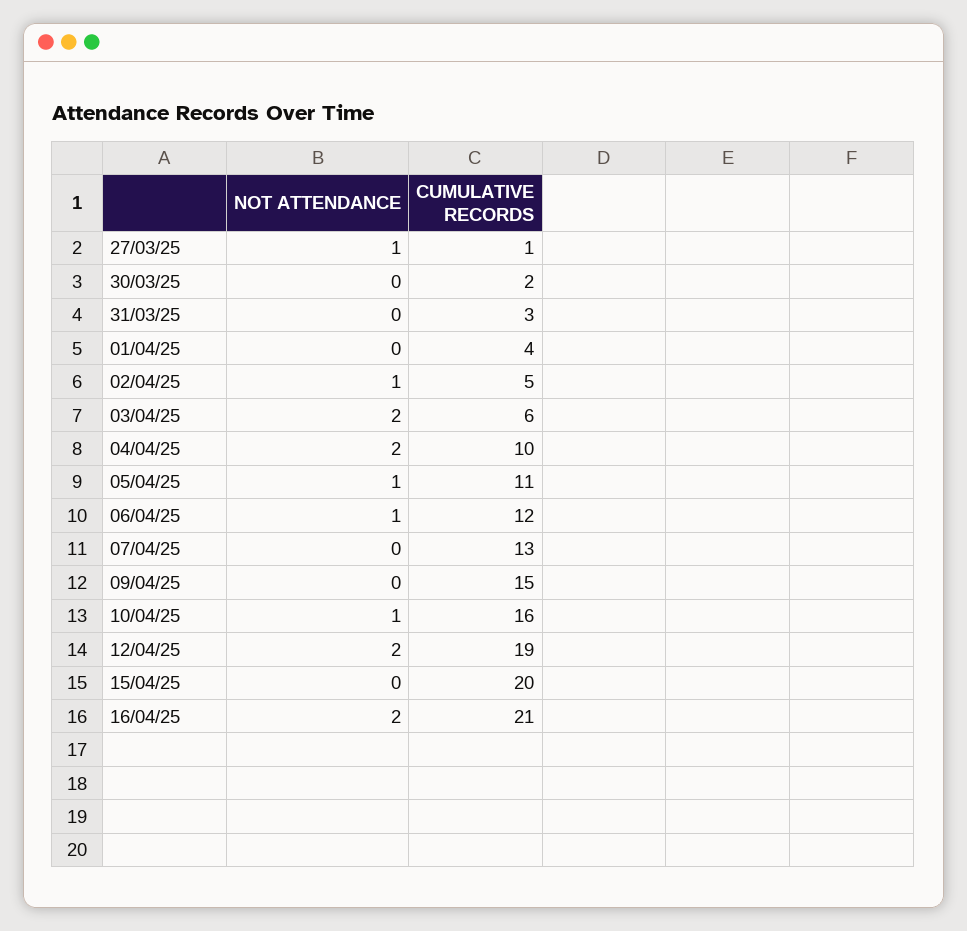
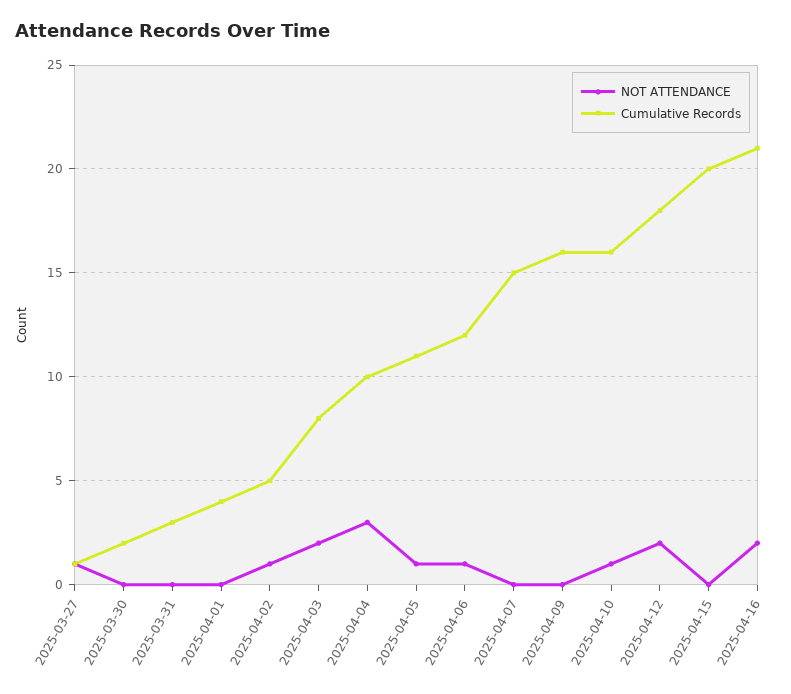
  {
    "NOT ATTENDANCE": {
      "27/03/25": 1,
      "30/03/25": 0,
      "31/03/25": 0,
      "01/04/25": 0,
      "02/04/25": 1,
      "03/04/25": 2,
-     "04/04/25": 2,
+     "04/04/25": 3,
      "05/04/25": 1,
      "06/04/25": 1,
      "07/04/25": 0,
      "09/04/25": 0,
      "10/04/25": 1,
      "12/04/25": 2,
      "15/04/25": 0,
      "16/04/25": 2
    },
    "CUMULATIVE RECORDS": {
      "27/03/25": 1,
      "30/03/25": 2,
      "31/03/25": 3,
      "01/04/25": 4,
      "02/04/25": 5,
-     "03/04/25": 6,
+     "03/04/25": 8,
      "04/04/25": 10,
      "05/04/25": 11,
      "06/04/25": 12,
-     "07/04/25": 13,
+     "07/04/25": 15,
-     "09/04/25": 15,
+     "09/04/25": 16,
      "10/04/25": 16,
-     "12/04/25": 19,
+     "12/04/25": 18,
      "15/04/25": 20,
      "16/04/25": 21
    }
  }

